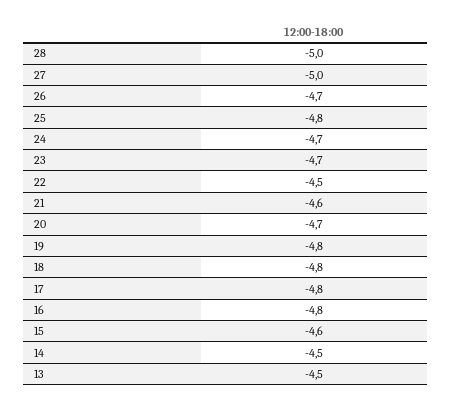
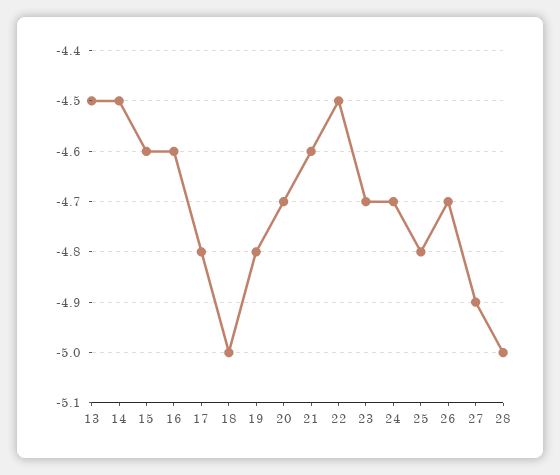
  {
    "28": -5,
-   "27": -5,
+   "27": -4.9,
    "26": -4.7,
    "25": -4.8,
    "24": -4.7,
    "23": -4.7,
    "22": -4.5,
    "21": -4.6,
    "20": -4.7,
    "19": -4.8,
-   "18": -4.8,
+   "18": -5,
    "17": -4.8,
-   "16": -4.8,
+   "16": -4.6,
    "15": -4.6,
    "14": -4.5,
    "13": -4.5
  }

